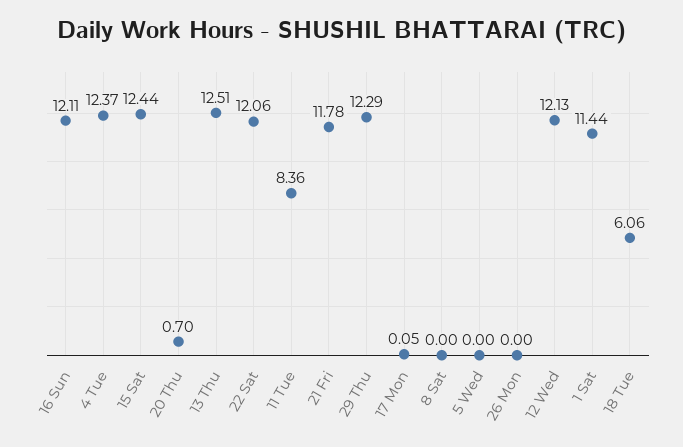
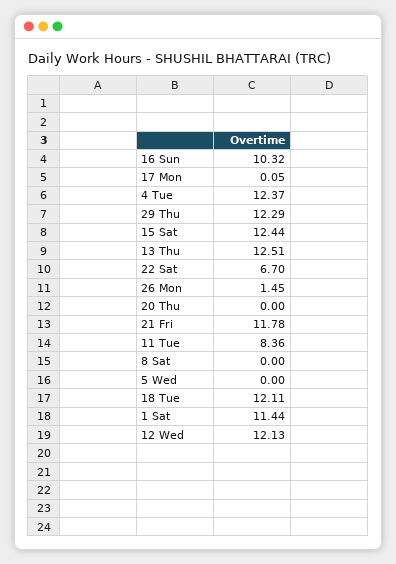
  {
-   "16 Sun": 12.11,
+   "16 Sun": 10.32,
    "4 Tue": 12.37,
    "15 Sat": 12.44,
-   "20 Thu": 0.7,
+   "20 Thu": 0,
    "13 Thu": 12.51,
-   "22 Sat": 12.06,
+   "22 Sat": 6.7,
    "11 Tue": 8.36,
    "21 Fri": 11.78,
    "29 Thu": 12.29,
    "17 Mon": 0.05,
    "8 Sat": 0,
    "5 Wed": 0,
-   "26 Mon": 0,
+   "26 Mon": 1.45,
    "12 Wed": 12.13,
    "1 Sat": 11.44,
-   "18 Tue": 6.06
+   "18 Tue": 12.11
  }

